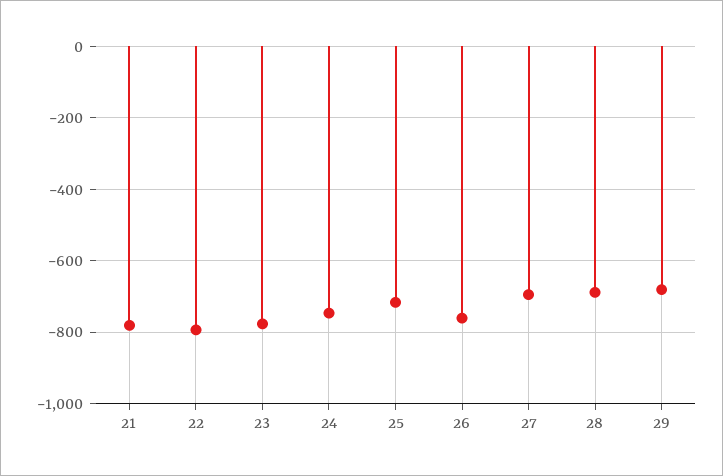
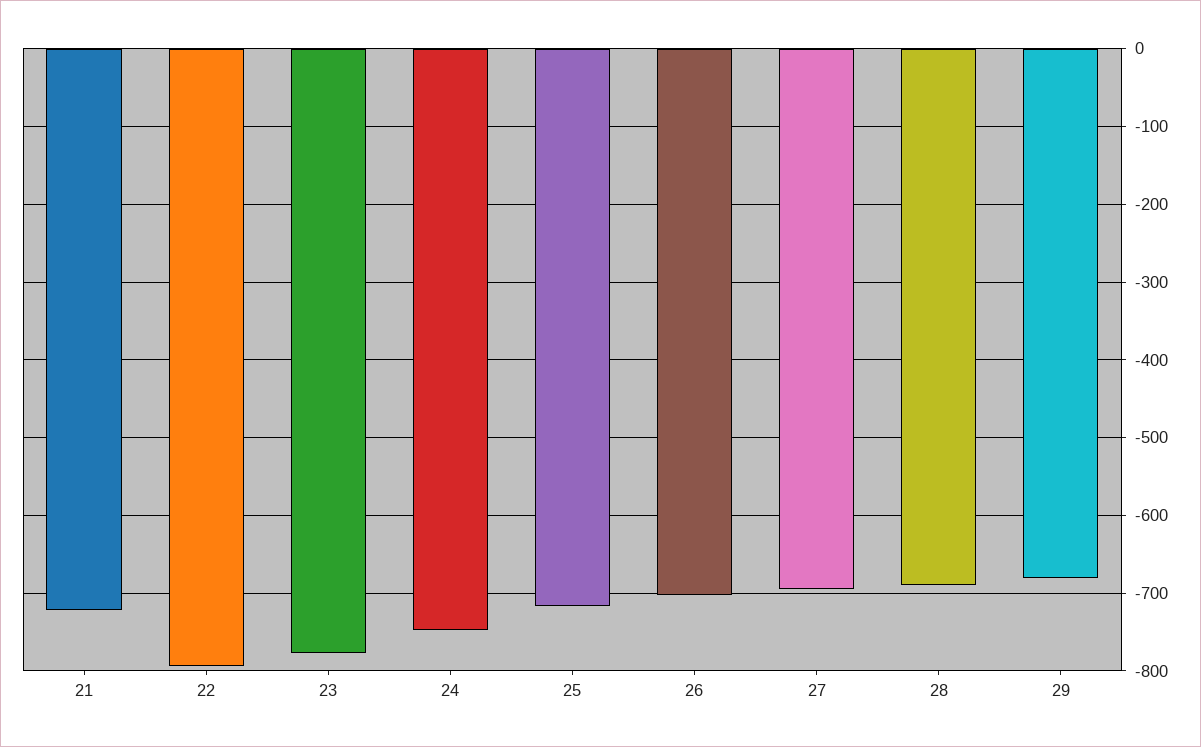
  {
-   "21": -780,
+   "21": -720,
    "22": -790,
    "23": -780,
    "24": -750,
    "25": -720,
-   "26": -760,
+   "26": -700,
    "27": -700,
    "28": -690,
    "29": -680
  }

